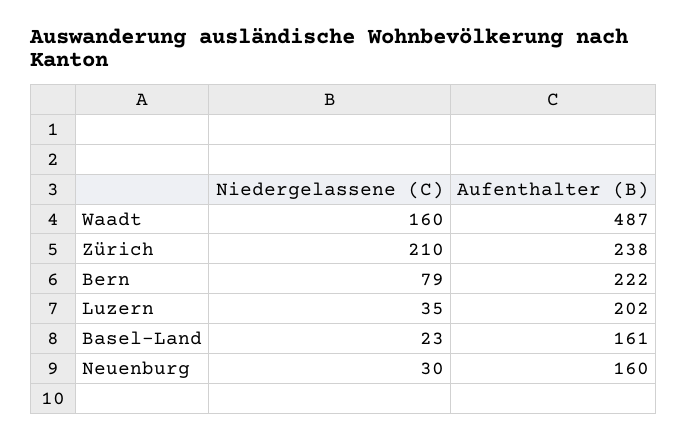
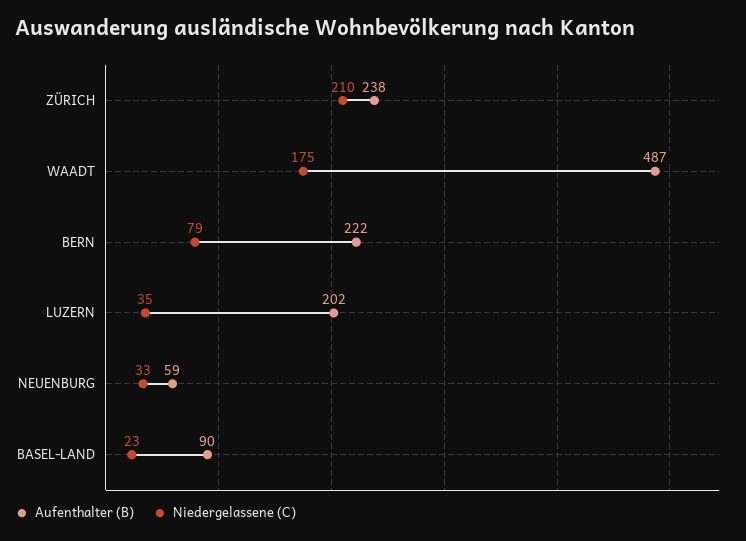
  {
    "Niedergelassene (C)": {
-     "Waadt": 160,
+     "Waadt": 175,
      "Zürich": 210,
      "Bern": 79,
      "Luzern": 35,
      "Basel-Land": 23,
-     "Neuenburg": 30
+     "Neuenburg": 33
    },
    "Aufenthalter (B)": {
      "Waadt": 487,
      "Zürich": 238,
      "Bern": 222,
      "Luzern": 202,
-     "Basel-Land": 161,
+     "Basel-Land": 90,
-     "Neuenburg": 160
+     "Neuenburg": 59
    }
  }

